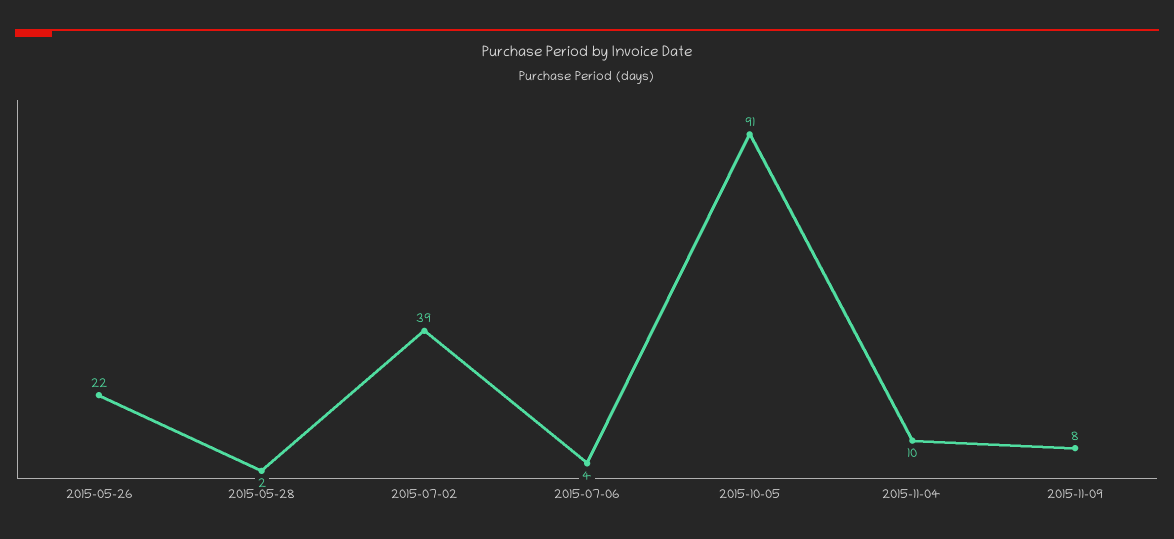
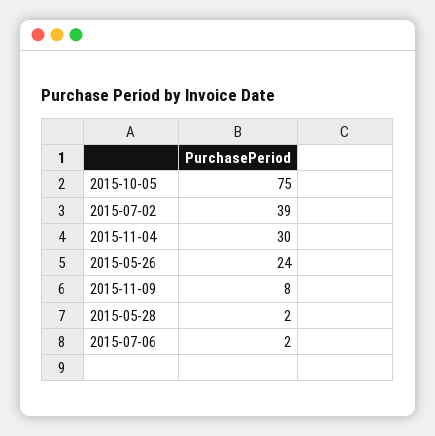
  {
-   "2015-05-26": 22,
+   "2015-05-26": 24,
    "2015-05-28": 2,
    "2015-07-02": 39,
-   "2015-07-06": 4,
+   "2015-07-06": 2,
-   "2015-10-05": 91,
+   "2015-10-05": 75,
-   "2015-11-04": 10,
+   "2015-11-04": 30,
    "2015-11-09": 8
  }

